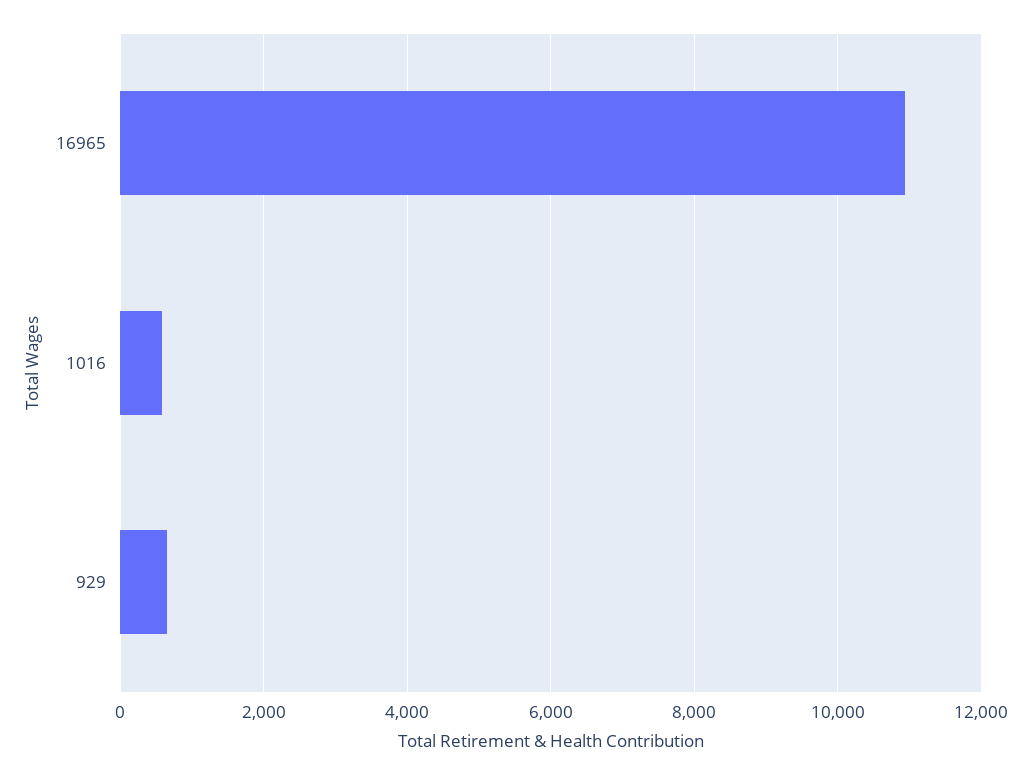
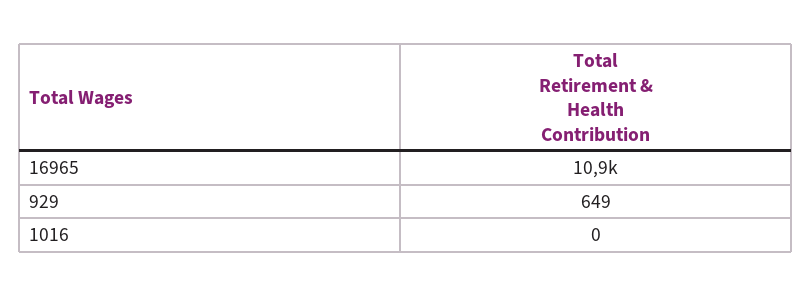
  {
    "16965": 10900,
-   "1016": 600,
+   "1016": 0,
    "929": 649
  }

